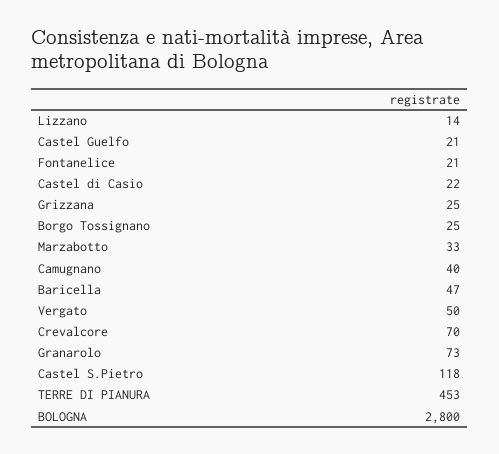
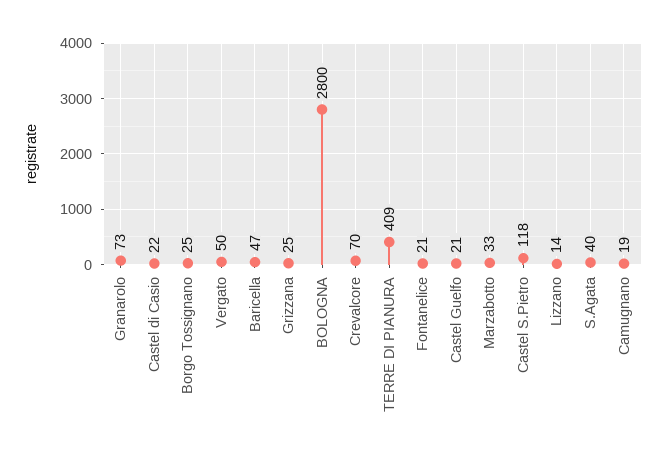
  {
    "Lizzano": 14,
    "Castel Guelfo": 21,
    "Fontanelice": 21,
    "Castel di Casio": 22,
    "Grizzana": 25,
    "Borgo Tossignano": 25,
    "Marzabotto": 33,
-   "Camugnano": 40,
+   "Camugnano": 19,
    "Baricella": 47,
    "Vergato": 50,
    "Crevalcore": 70,
    "Granarolo": 73,
    "Castel S.Pietro": 118,
-   "TERRE DI PIANURA": 453,
+   "TERRE DI PIANURA": 409,
-   "BOLOGNA": 2800
+   "BOLOGNA": 2800,
+   "S.Agata": 40
  }

